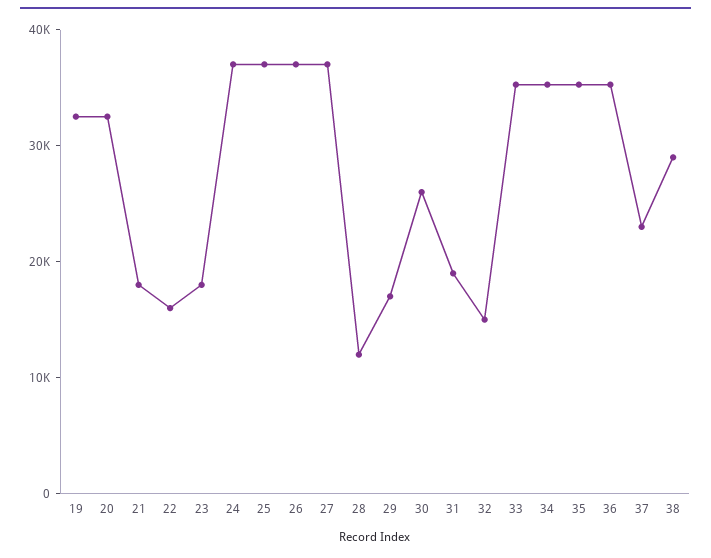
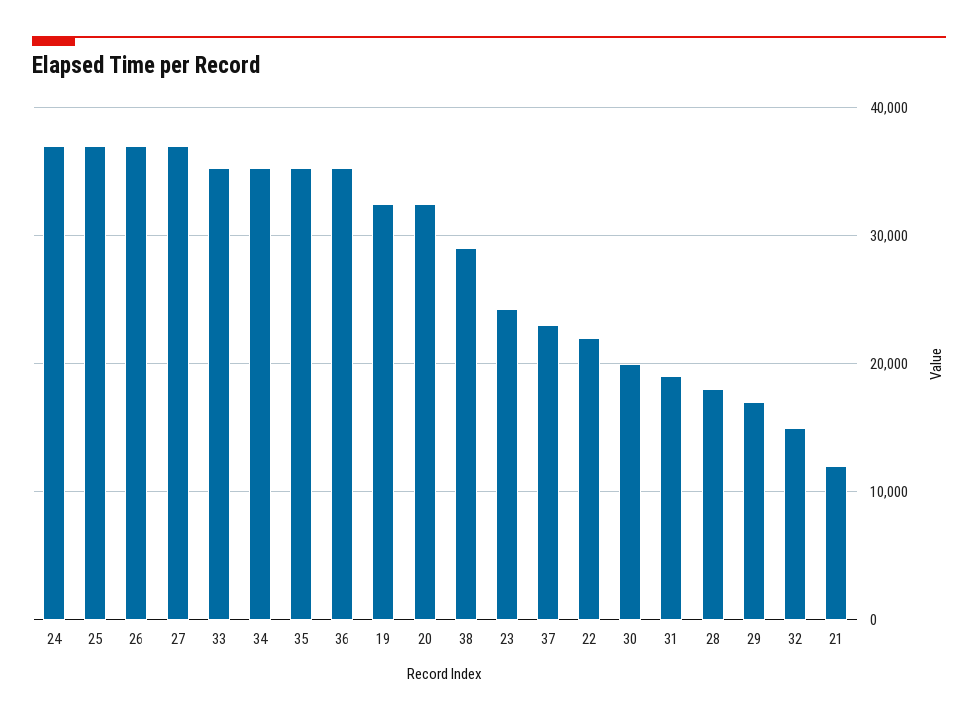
  {
    "19": 33000,
    "20": 33000,
-   "21": 18000,
+   "21": 12000,
-   "22": 16000,
+   "22": 22000,
-   "23": 18000,
+   "23": 24000,
    "24": 37000,
    "25": 37000,
    "26": 37000,
    "27": 37000,
-   "28": 12000,
+   "28": 18000,
    "29": 17000,
-   "30": 26000,
+   "30": 20000,
    "31": 19000,
    "32": 15000,
    "33": 35000,
    "34": 35000,
    "35": 35000,
    "36": 35000,
    "37": 23000,
    "38": 29000
  }

